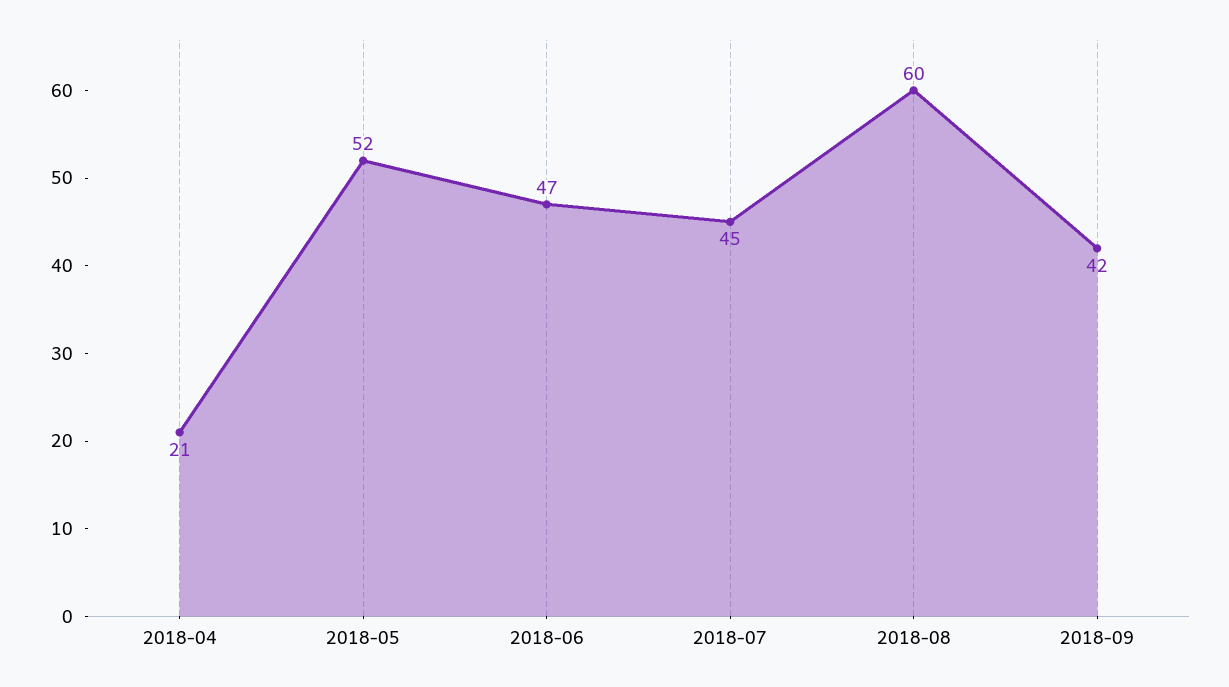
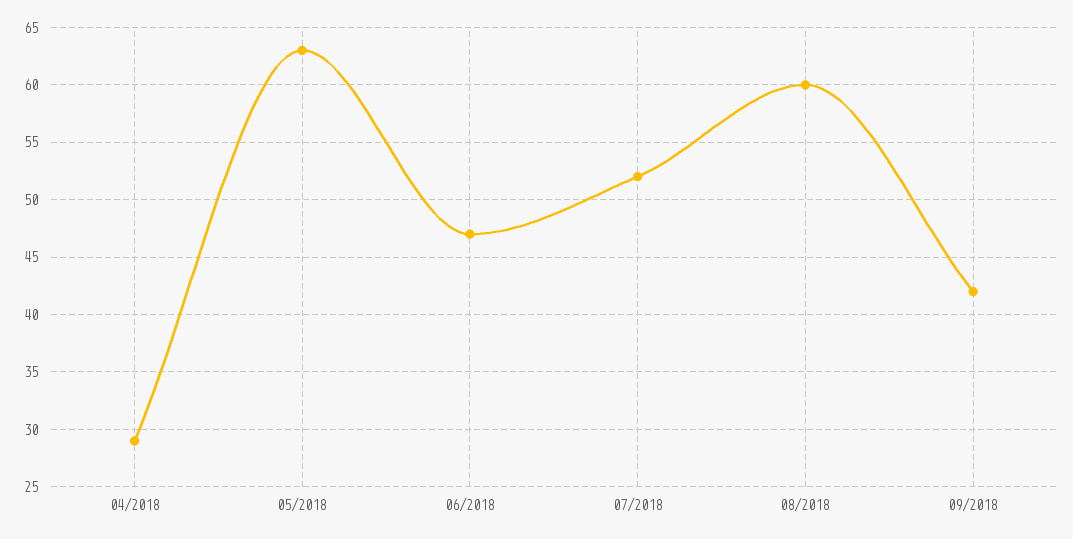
  {
-   "2018-04": 21,
+   "2018-04": 29,
-   "2018-05": 52,
+   "2018-05": 63,
    "2018-06": 47,
-   "2018-07": 45,
+   "2018-07": 52,
    "2018-08": 60,
    "2018-09": 42
  }

